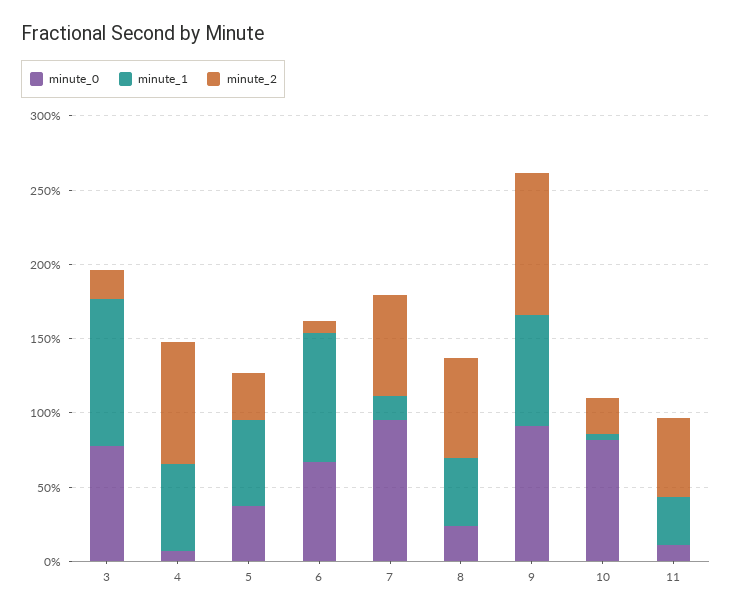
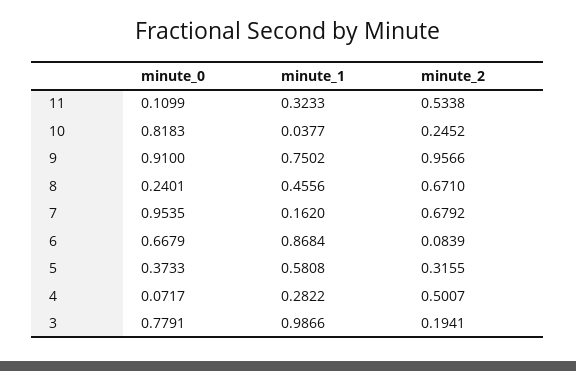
  {
    "minute_0": {
      "3": 0.7791,
      "4": 0.0717,
      "5": 0.3733,
      "6": 0.6679,
      "7": 0.9535,
      "8": 0.2401,
      "9": 0.91,
      "10": 0.8183,
      "11": 0.1099
    },
    "minute_1": {
      "3": 0.9866,
-     "4": 0.6,
+     "4": 0.2822,
      "5": 0.5808,
      "6": 0.8684,
      "7": 0.162,
      "8": 0.4556,
      "9": 0.7502,
      "10": 0.0377,
      "11": 0.3233
    },
    "minute_2": {
      "3": 0.1941,
-     "4": 0.8,
+     "4": 0.5007,
      "5": 0.3155,
      "6": 0.0839,
      "7": 0.6792,
      "8": 0.671,
      "9": 0.9566,
      "10": 0.2452,
      "11": 0.5338
    }
  }

